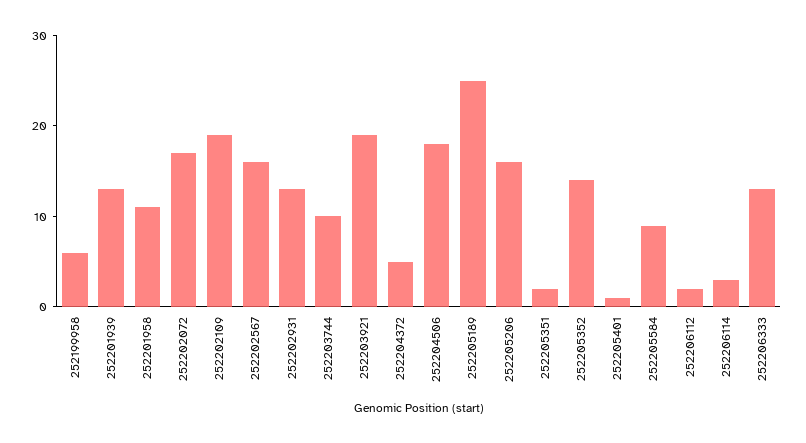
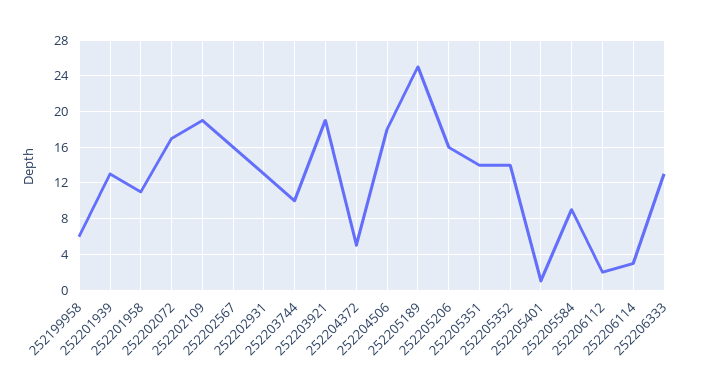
  {
    "252199958": 6,
    "252201939": 13,
    "252201958": 11,
    "252202072": 17,
    "252202109": 19,
    "252202567": 16,
    "252202931": 13,
    "252203744": 10,
    "252203921": 19,
    "252204372": 5,
    "252204506": 18,
    "252205189": 25,
    "252205206": 16,
-   "252205351": 2,
+   "252205351": 14,
    "252205352": 14,
    "252205401": 1,
    "252205584": 9,
    "252206112": 2,
    "252206114": 3,
    "252206333": 13
  }

